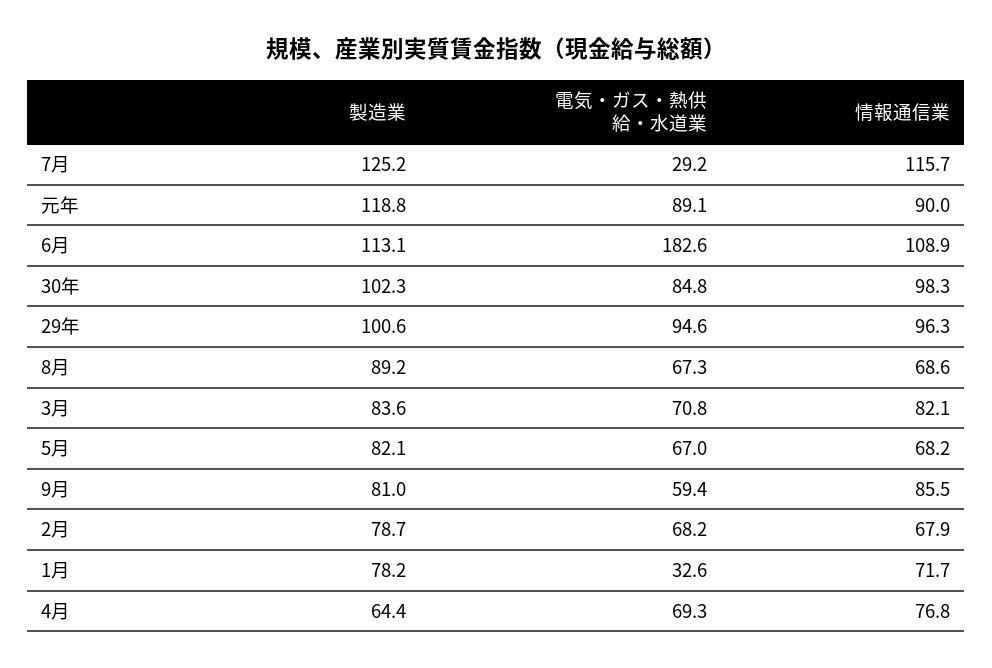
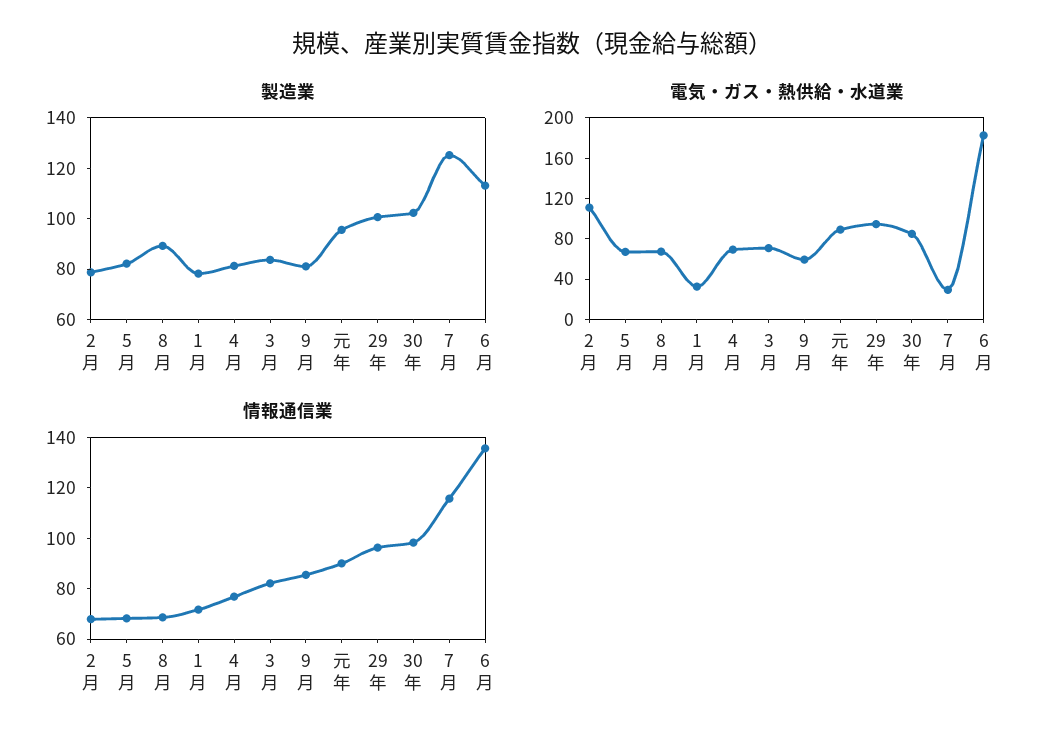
  {
    "製造業": {
      "7月": 125.2,
-     "元年": 118.8,
+     "元年": 95,
      "6月": 113.1,
      "30年": 102.3,
      "29年": 100.6,
      "8月": 89.2,
      "3月": 83.6,
      "5月": 82.1,
      "9月": 81,
      "2月": 78.7,
      "1月": 78.2,
-     "4月": 64.4
+     "4月": 80
    },
    "電気・ガス・熱供給・水道業": {
      "7月": 29.2,
      "元年": 89.1,
      "6月": 182.6,
      "30年": 84.8,
      "29年": 94.6,
      "8月": 67.3,
      "3月": 70.8,
      "5月": 67,
      "9月": 59.4,
-     "2月": 68.2,
+     "2月": 110,
      "1月": 32.6,
      "4月": 69.3
    },
    "情報通信業": {
      "7月": 115.7,
      "元年": 90,
-     "6月": 108.9,
+     "6月": 135,
      "30年": 98.3,
      "29年": 96.3,
      "8月": 68.6,
      "3月": 82.1,
      "5月": 68.2,
      "9月": 85.5,
      "2月": 67.9,
      "1月": 71.7,
      "4月": 76.8
    }
  }

